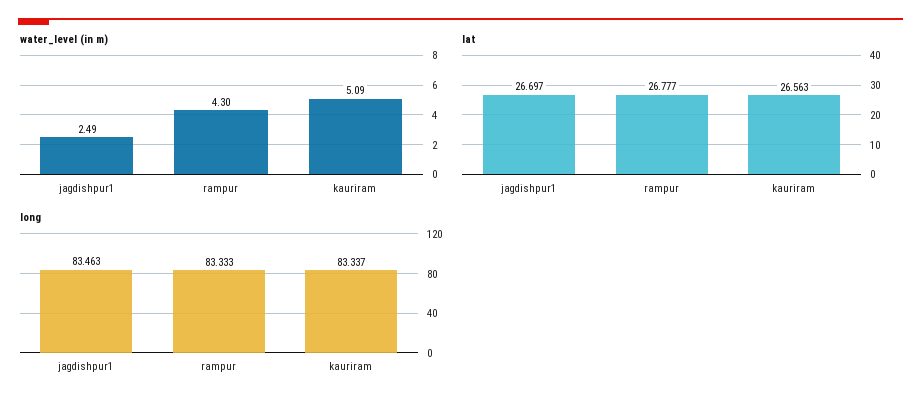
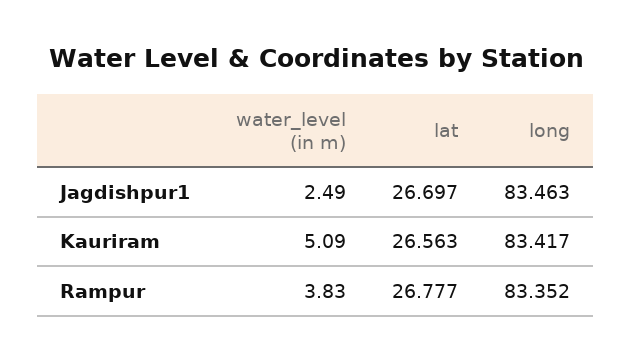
  {
    "water_level (in m)": {
      "jagdishpur1": 2.49,
-     "rampur": 4.3,
+     "rampur": 3.83,
      "kauriram": 5.09
    },
    "lat": {
      "jagdishpur1": 26.697,
      "rampur": 26.777,
      "kauriram": 26.563
    },
    "long": {
      "jagdishpur1": 83.463,
-     "rampur": 83.333,
+     "rampur": 83.352,
-     "kauriram": 83.337
+     "kauriram": 83.417
    }
  }

